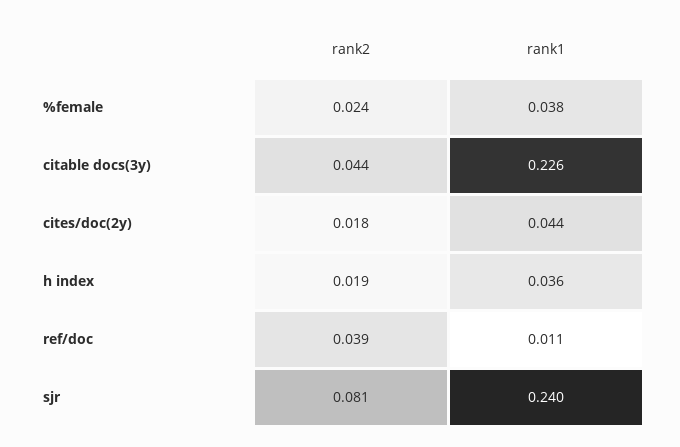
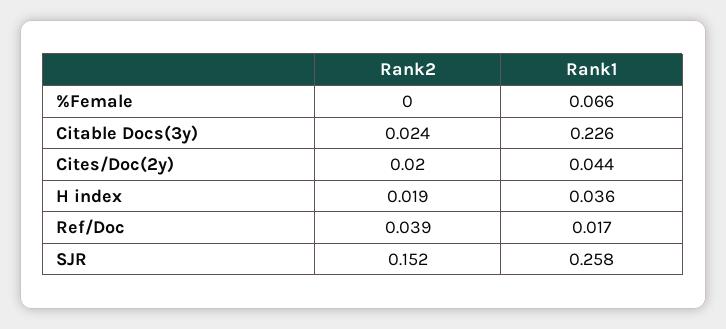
  {
    "rank2": {
-     "%female": 0.024,
+     "%female": 0,
-     "citable docs(3y)": 0.044,
+     "citable docs(3y)": 0.024,
-     "cites/doc(2y)": 0.018,
+     "cites/doc(2y)": 0.02,
      "h index": 0.019,
      "ref/doc": 0.039,
-     "sjr": 0.081
+     "sjr": 0.152
    },
    "rank1": {
-     "%female": 0.038,
+     "%female": 0.066,
      "citable docs(3y)": 0.226,
      "cites/doc(2y)": 0.044,
      "h index": 0.036,
-     "ref/doc": 0.011,
+     "ref/doc": 0.017,
-     "sjr": 0.24
+     "sjr": 0.258
    }
  }

